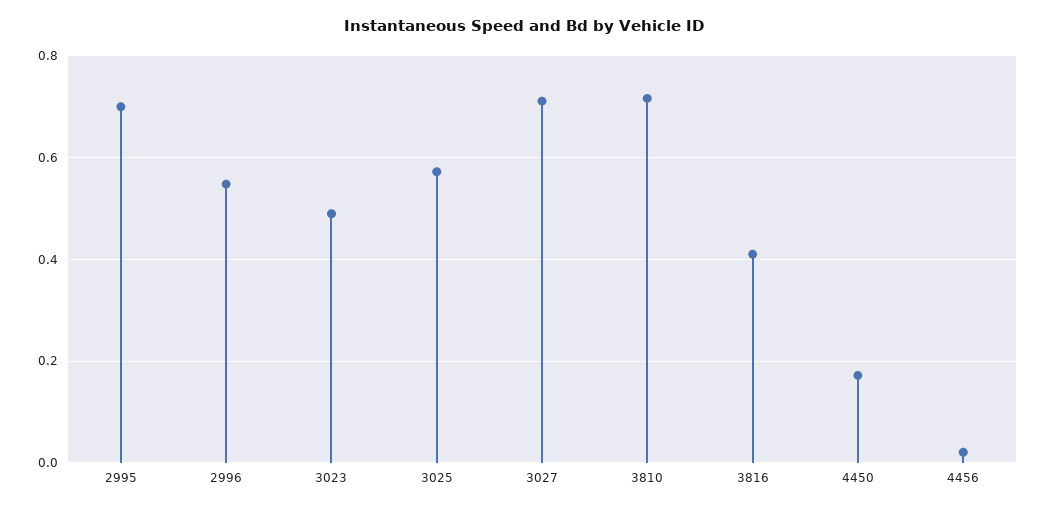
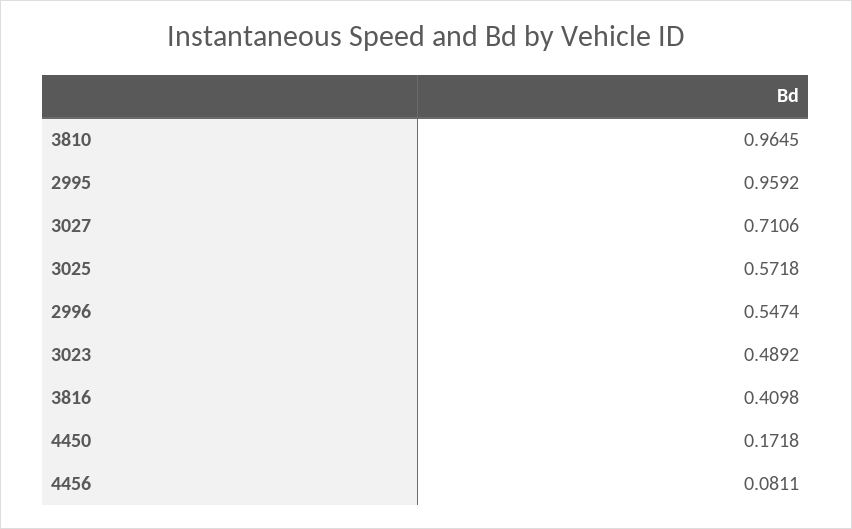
  {
-   "2995": 0.7,
+   "2995": 0.9592,
    "2996": 0.5474,
    "3023": 0.4892,
    "3025": 0.5718,
    "3027": 0.7106,
-   "3810": 0.72,
+   "3810": 0.9645,
    "3816": 0.4098,
    "4450": 0.1718,
-   "4456": 0.02
+   "4456": 0.0811
  }

